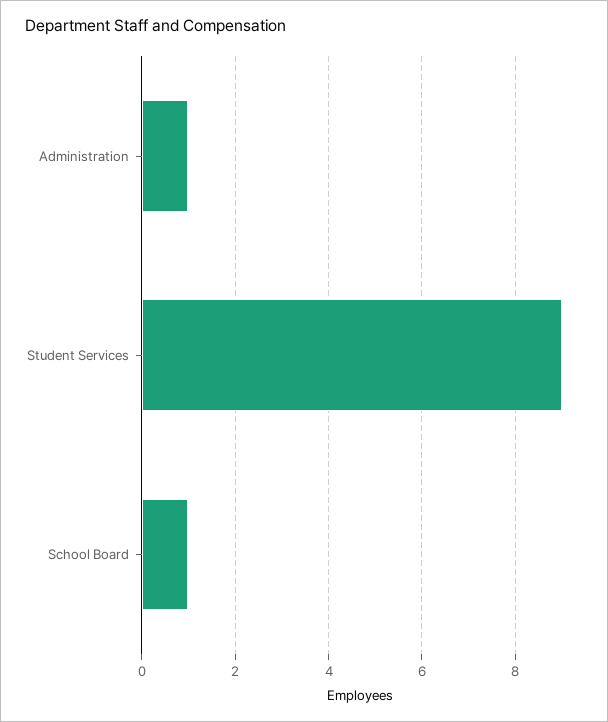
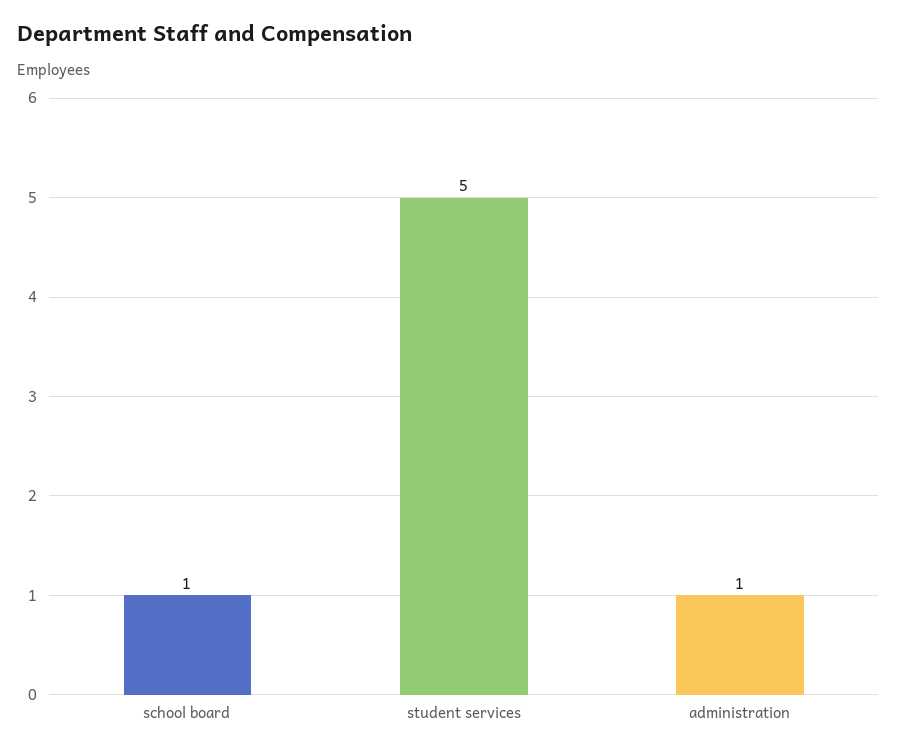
  {
    "Administration": 1,
-   "Student Services": 9,
+   "Student Services": 5,
    "School Board": 1
  }

